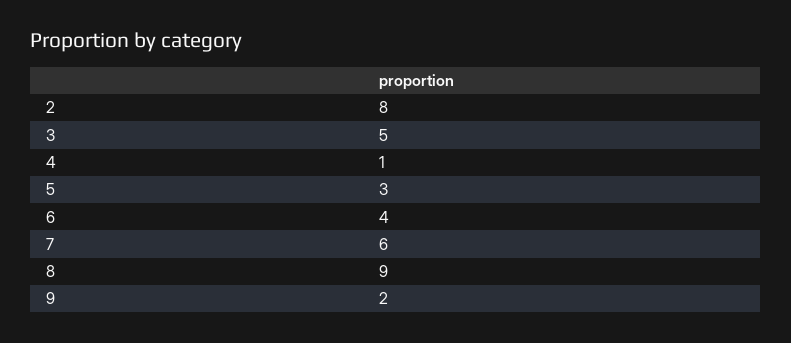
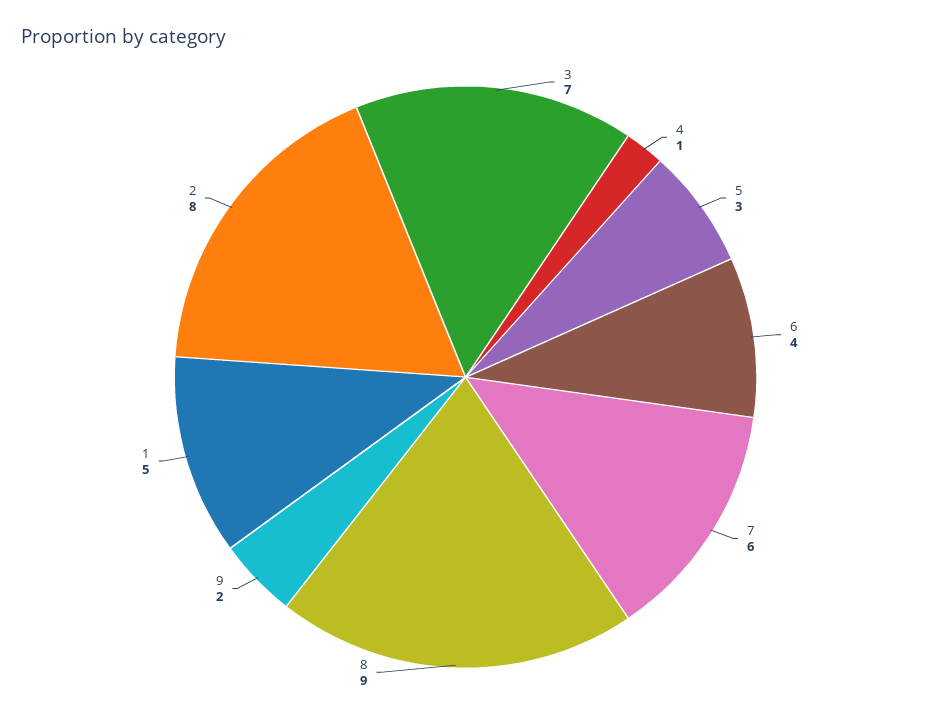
  {
    "2": 8,
-   "3": 5,
+   "3": 7,
    "4": 1,
    "5": 3,
    "6": 4,
    "7": 6,
    "8": 9,
-   "9": 2
+   "9": 2,
+   "1": 5
  }

